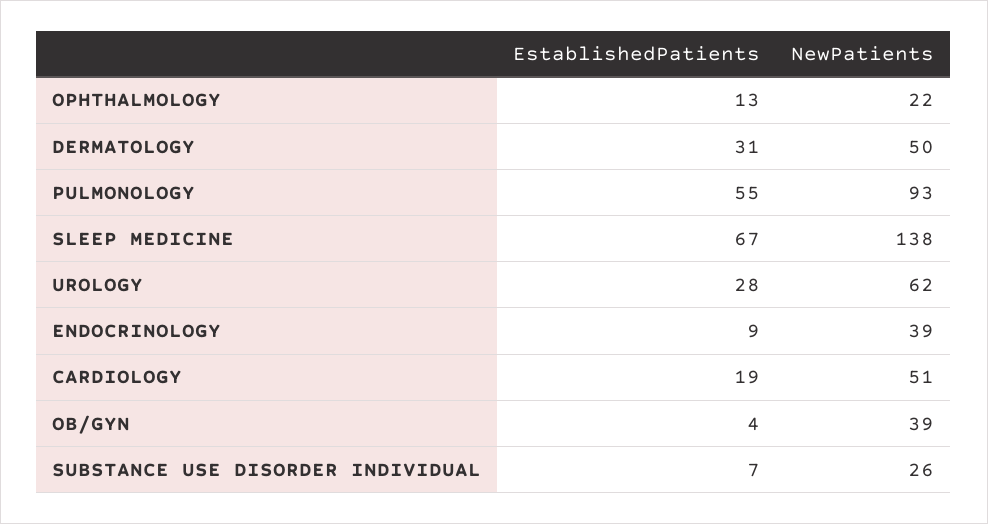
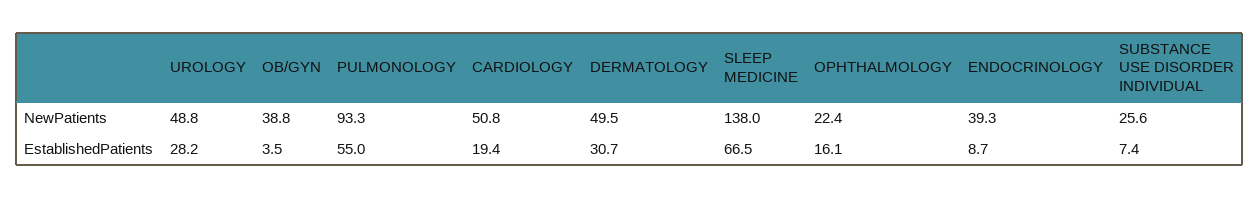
  {
    "EstablishedPatients": {
-     "OPHTHALMOLOGY": 13,
+     "OPHTHALMOLOGY": 16.1,
      "DERMATOLOGY": 30.7,
      "PULMONOLOGY": 55,
      "SLEEP MEDICINE": 66.5,
      "UROLOGY": 28.2,
      "ENDOCRINOLOGY": 8.7,
      "CARDIOLOGY": 19.4,
      "OB/GYN": 3.5,
      "SUBSTANCE USE DISORDER INDIVIDUAL": 7.4
    },
    "NewPatients": {
      "OPHTHALMOLOGY": 22.4,
      "DERMATOLOGY": 49.5,
      "PULMONOLOGY": 93.3,
      "SLEEP MEDICINE": 138,
-     "UROLOGY": 62,
+     "UROLOGY": 48.8,
      "ENDOCRINOLOGY": 39.3,
      "CARDIOLOGY": 50.8,
      "OB/GYN": 38.8,
      "SUBSTANCE USE DISORDER INDIVIDUAL": 25.6
    }
  }

